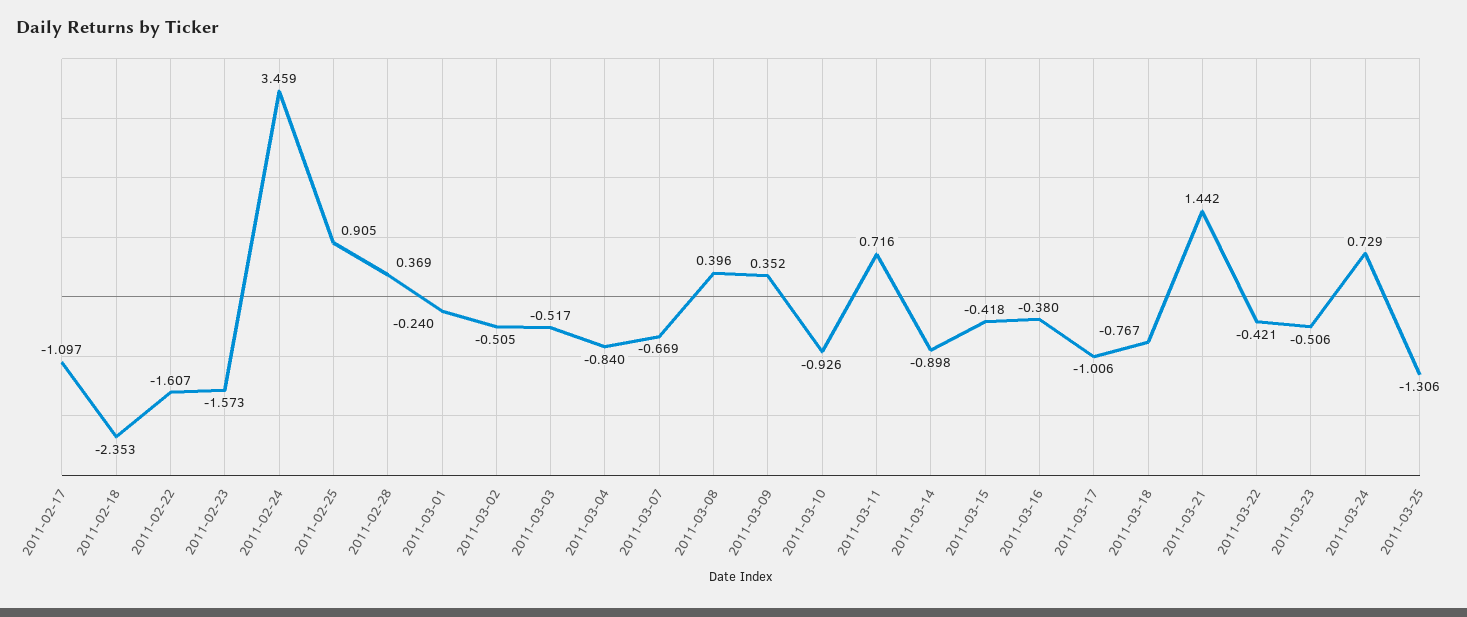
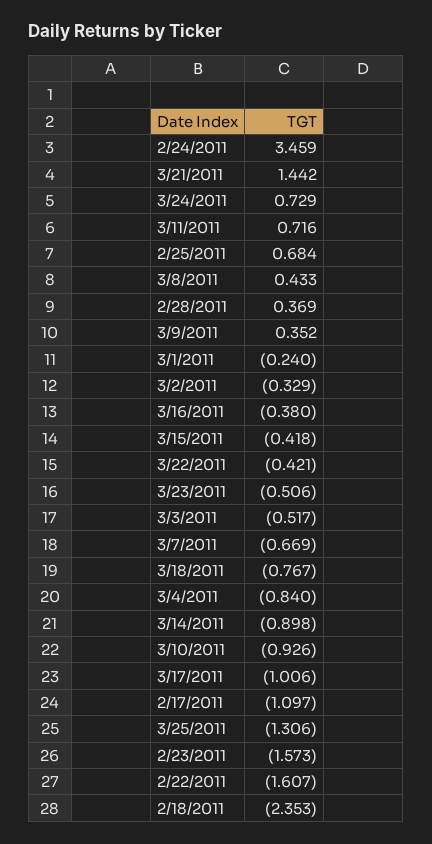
  {
    "2011-02-17": -1.097,
    "2011-02-18": -2.353,
    "2011-02-22": -1.607,
    "2011-02-23": -1.573,
    "2011-02-24": 3.459,
-   "2011-02-25": 0.905,
+   "2011-02-25": 0.684,
    "2011-02-28": 0.369,
    "2011-03-01": -0.24,
-   "2011-03-02": -0.505,
+   "2011-03-02": -0.329,
    "2011-03-03": -0.517,
    "2011-03-04": -0.84,
    "2011-03-07": -0.669,
-   "2011-03-08": 0.396,
+   "2011-03-08": 0.433,
    "2011-03-09": 0.352,
    "2011-03-10": -0.926,
    "2011-03-11": 0.716,
    "2011-03-14": -0.898,
    "2011-03-15": -0.418,
    "2011-03-16": -0.38,
    "2011-03-17": -1.006,
    "2011-03-18": -0.767,
    "2011-03-21": 1.442,
    "2011-03-22": -0.421,
    "2011-03-23": -0.506,
    "2011-03-24": 0.729,
    "2011-03-25": -1.306
  }

